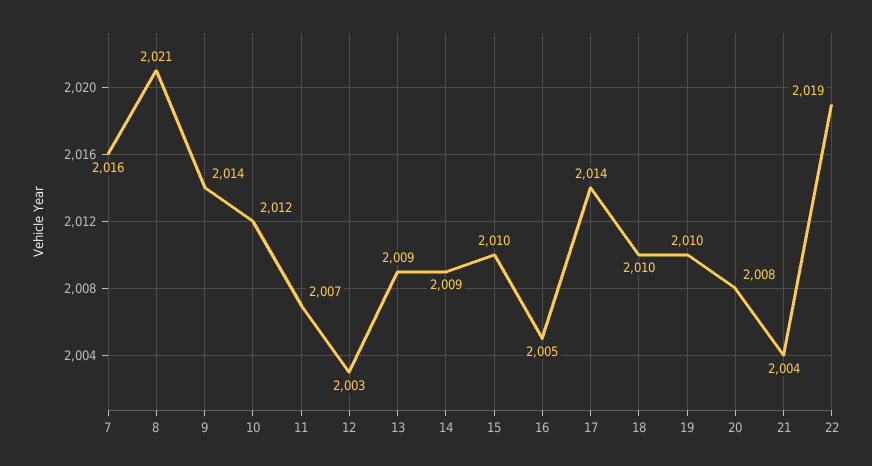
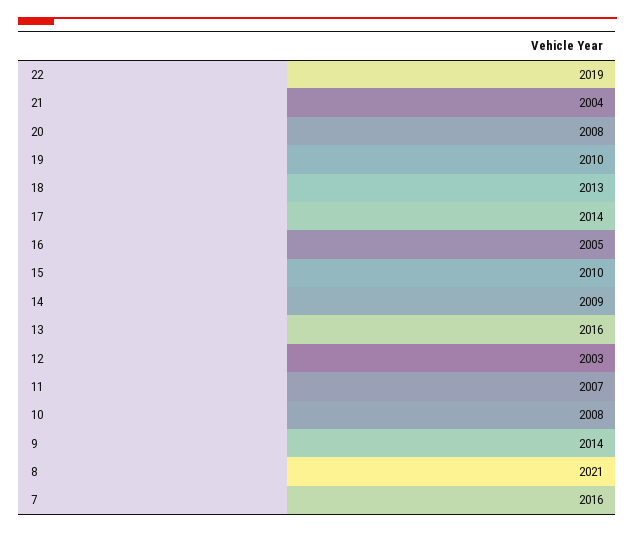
  {
    "7": 2016,
    "8": 2021,
    "9": 2014,
-   "10": 2012,
+   "10": 2008,
    "11": 2007,
    "12": 2003,
-   "13": 2009,
+   "13": 2016,
    "14": 2009,
    "15": 2010,
    "16": 2005,
    "17": 2014,
-   "18": 2010,
+   "18": 2013,
    "19": 2010,
    "20": 2008,
    "21": 2004,
    "22": 2019
  }

